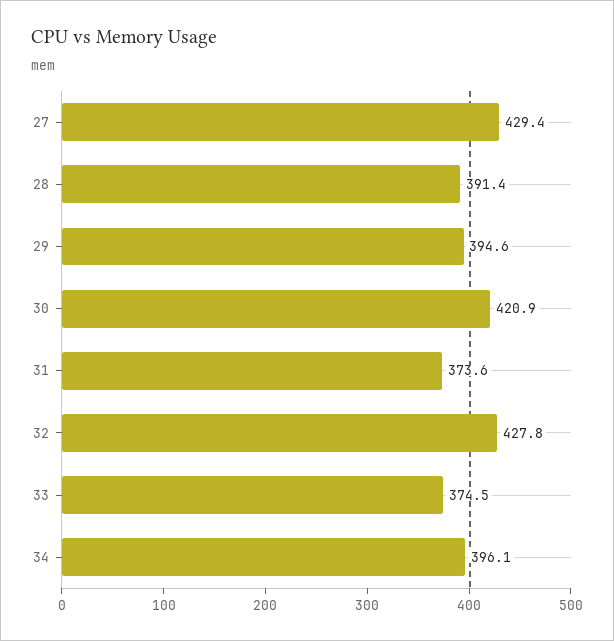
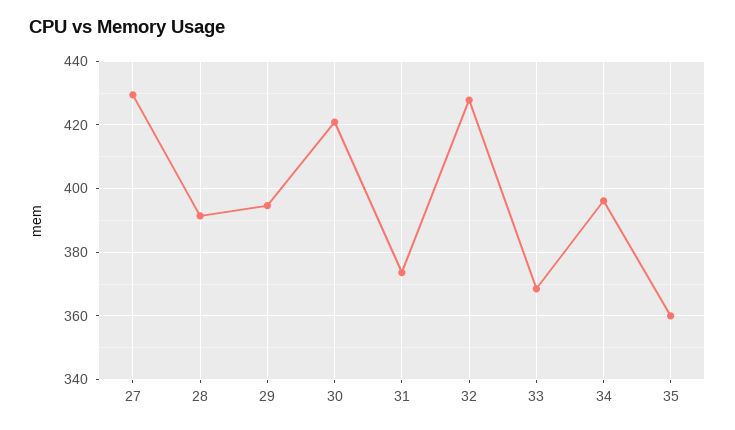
  {
    "27": 429.4,
    "28": 391.4,
    "29": 394.6,
    "30": 420.9,
    "31": 373.6,
    "32": 427.8,
-   "33": 374.5,
+   "33": 368,
-   "34": 396.1
+   "34": 396.1,
+   "35": 360
  }

